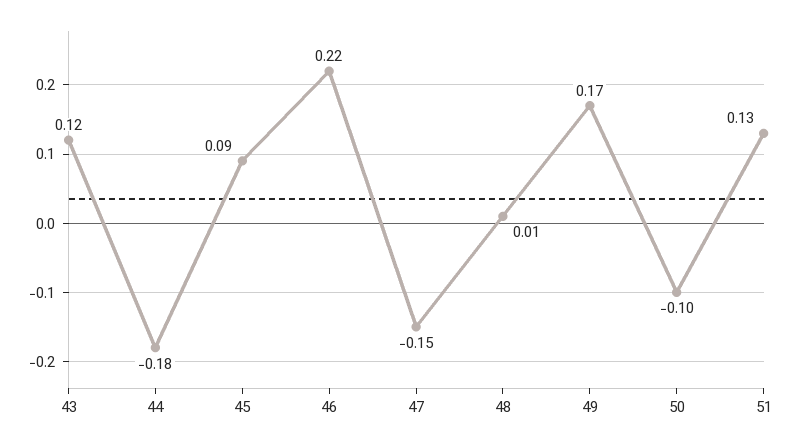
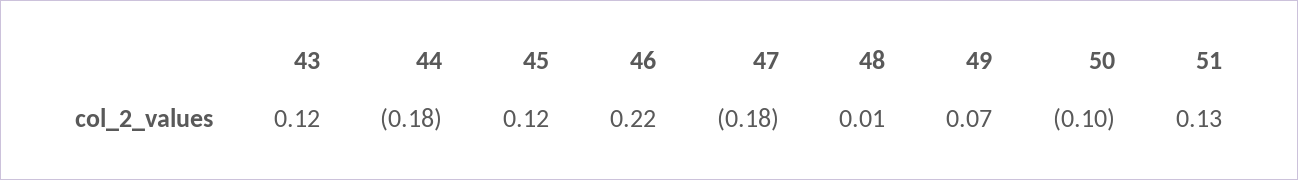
  {
    "43": 0.12,
    "44": -0.18,
-   "45": 0.09,
+   "45": 0.12,
    "46": 0.22,
-   "47": -0.15,
+   "47": -0.18,
    "48": 0.01,
-   "49": 0.17,
+   "49": 0.07,
    "50": -0.1,
    "51": 0.13
  }

